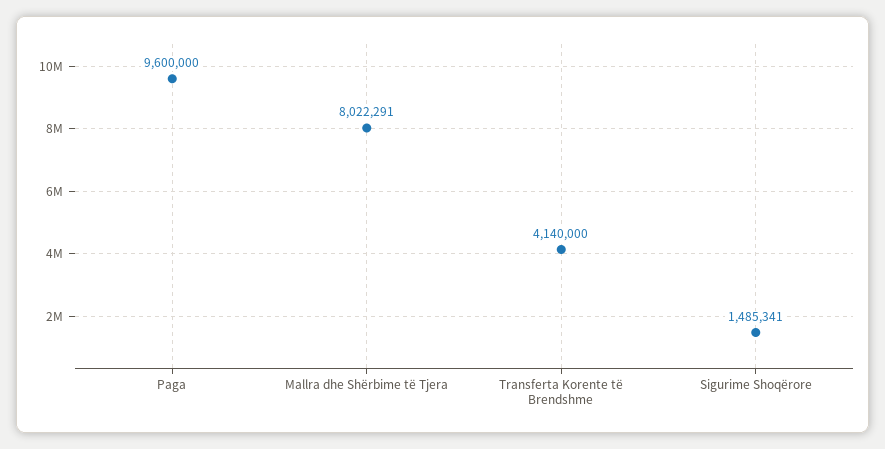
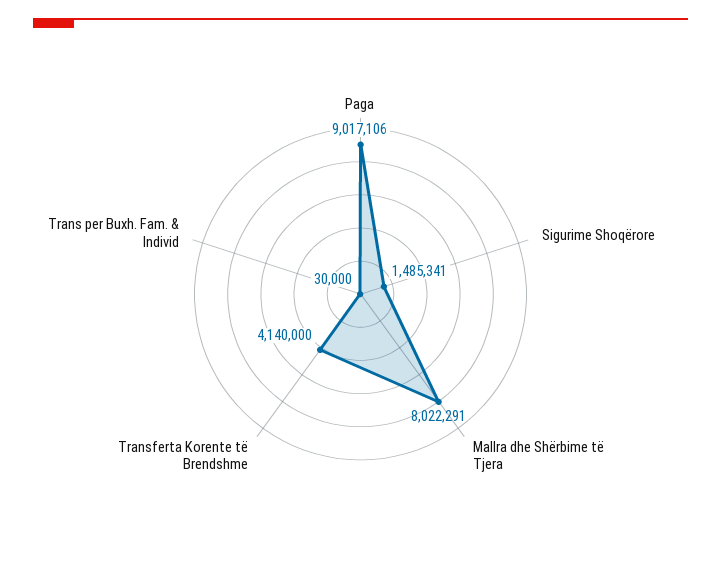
  {
-   "Paga": 9600000,
+   "Paga": 9017106,
    "Mallra dhe Shërbime të Tjera": 8022291,
    "Transferta Korente të Brendshme": 4140000,
-   "Sigurime Shoqërore": 1485341
+   "Sigurime Shoqërore": 1485341,
+   "Trans per Buxh. Fam. & Individ": 30000
  }

